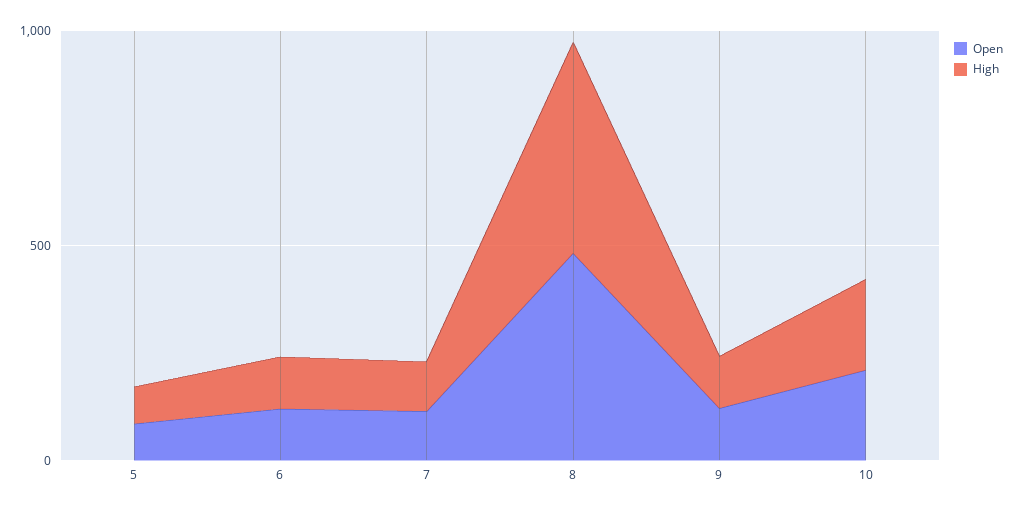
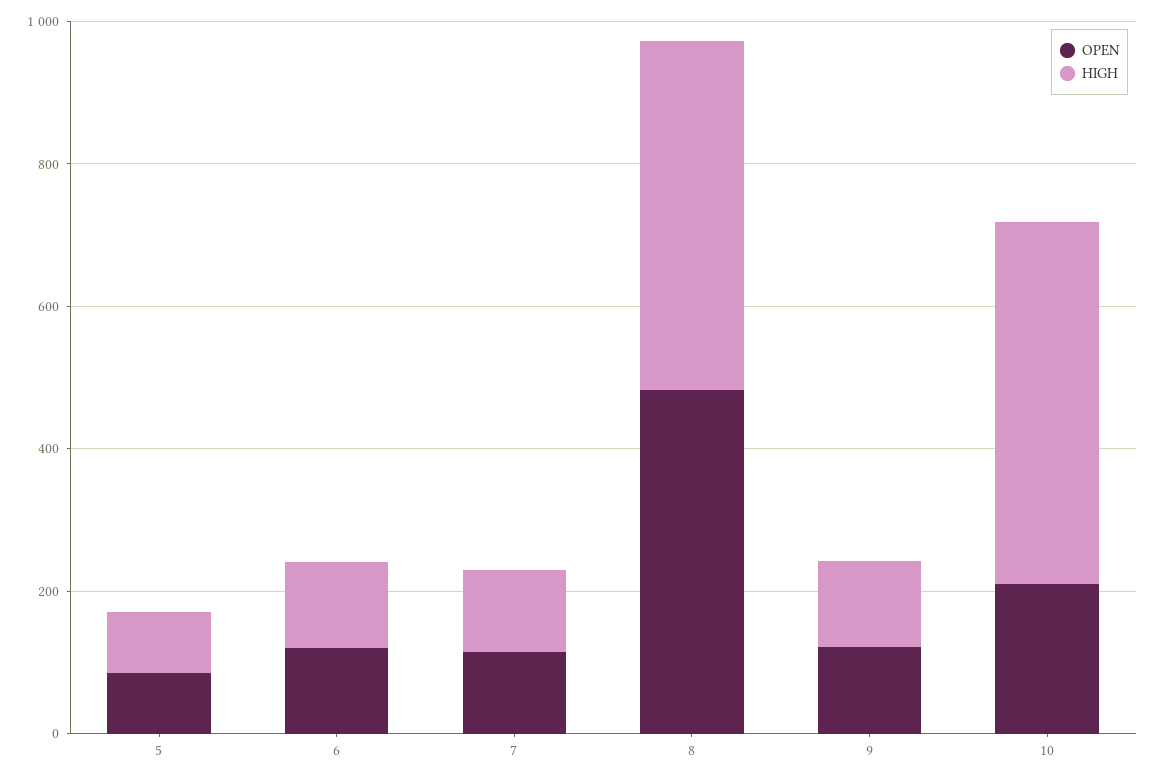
  {
    "Open": {
      "5": 100,
      "6": 100,
      "7": 100,
      "8": 500,
      "9": 100,
      "10": 200
    },
    "High": {
      "5": 100,
      "6": 100,
      "7": 100,
      "8": 500,
      "9": 100,
-     "10": 200
+     "10": 500
    }
  }

